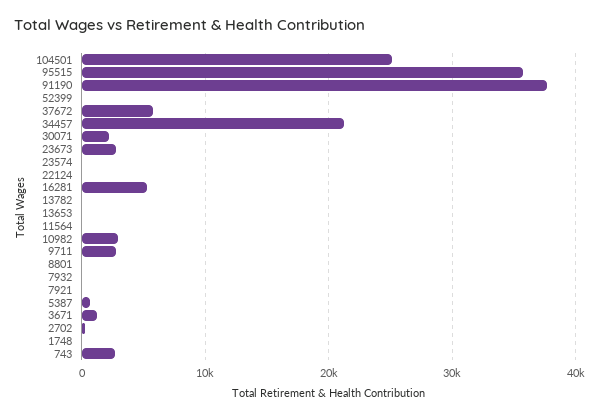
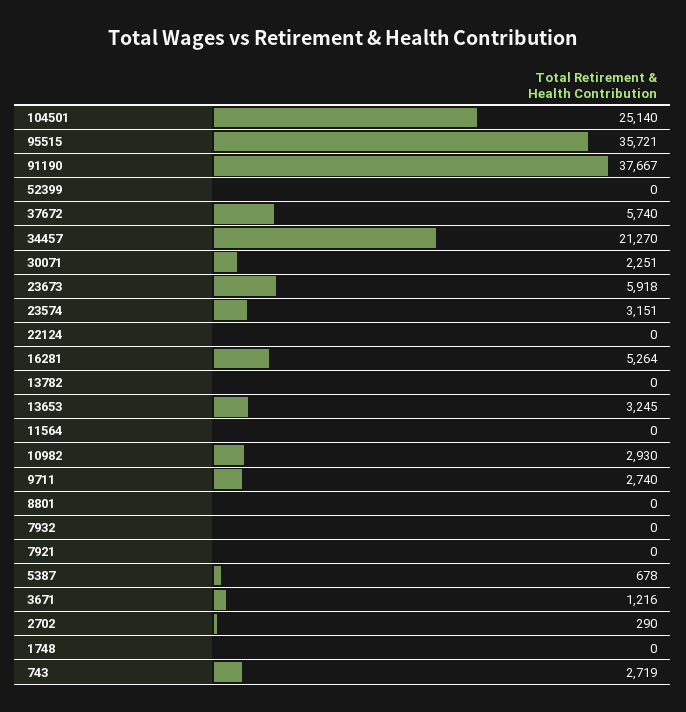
  {
    "104501": 25140,
    "95515": 35721,
    "91190": 37667,
    "52399": 0,
    "37672": 5740,
    "34457": 21270,
    "30071": 2251,
-   "23673": 3000,
+   "23673": 5918,
-   "23574": 0,
+   "23574": 3151,
    "22124": 0,
    "16281": 5264,
    "13782": 0,
-   "13653": 0,
+   "13653": 3245,
    "11564": 0,
    "10982": 2930,
    "9711": 2740,
    "8801": 0,
    "7932": 0,
    "7921": 0,
    "5387": 678,
    "3671": 1216,
    "2702": 290,
    "1748": 0,
    "743": 2719
  }

